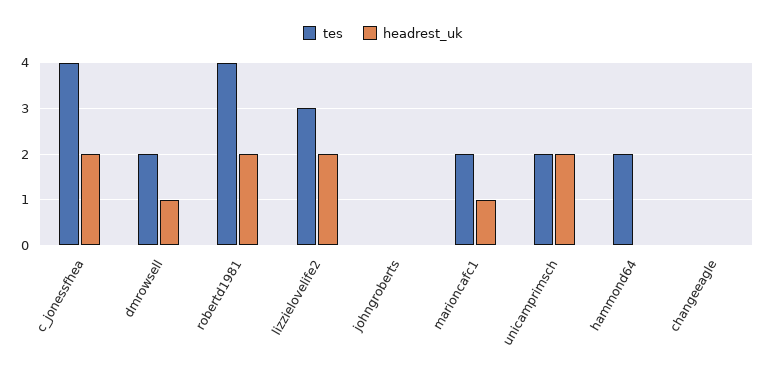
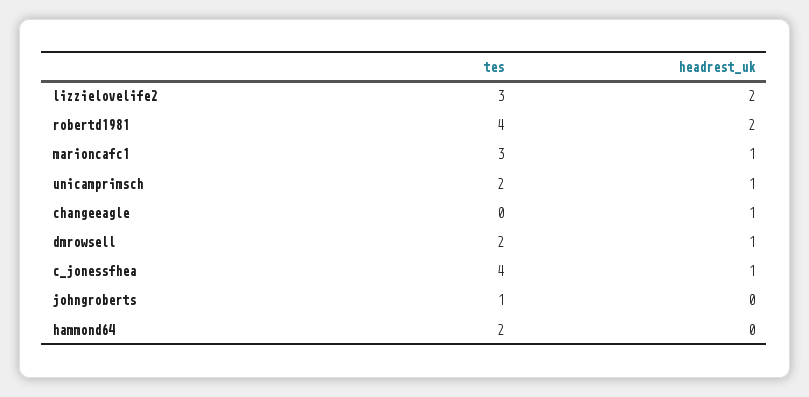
  {
    "tes": {
      "c_jonessfhea": 4,
      "dmrowsell": 2,
      "robertd1981": 4,
      "lizzielovelife2": 3,
-     "johngroberts": 0,
+     "johngroberts": 1,
-     "marioncafc1": 2,
+     "marioncafc1": 3,
      "unicamprimsch": 2,
      "hammond64": 2,
      "changeeagle": 0
    },
    "headrest_uk": {
-     "c_jonessfhea": 2,
+     "c_jonessfhea": 1,
      "dmrowsell": 1,
      "robertd1981": 2,
      "lizzielovelife2": 2,
      "johngroberts": 0,
      "marioncafc1": 1,
-     "unicamprimsch": 2,
+     "unicamprimsch": 1,
      "hammond64": 0,
-     "changeeagle": 0
+     "changeeagle": 1
    }
  }

